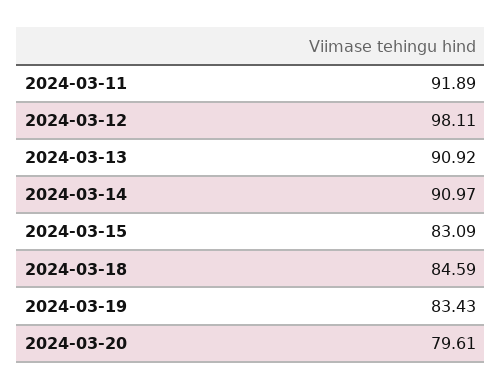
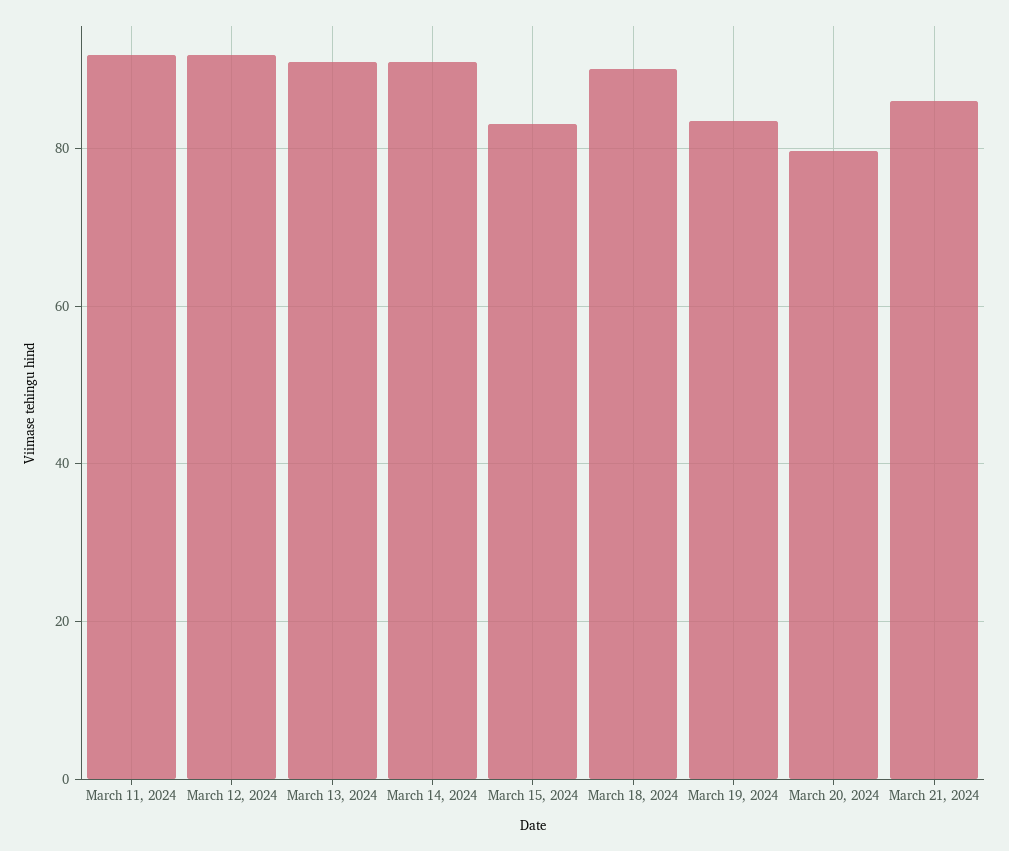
  {
    "2024-03-11": 91.89,
-   "2024-03-12": 98.11,
+   "2024-03-12": 92,
    "2024-03-13": 90.92,
    "2024-03-14": 90.97,
    "2024-03-15": 83.09,
-   "2024-03-18": 84.59,
+   "2024-03-18": 90,
    "2024-03-19": 83.43,
-   "2024-03-20": 79.61
+   "2024-03-20": 79.61,
+   "March 21, 2024": 86
  }

